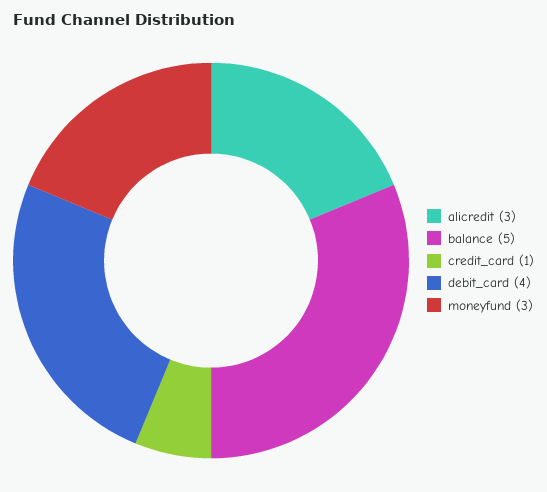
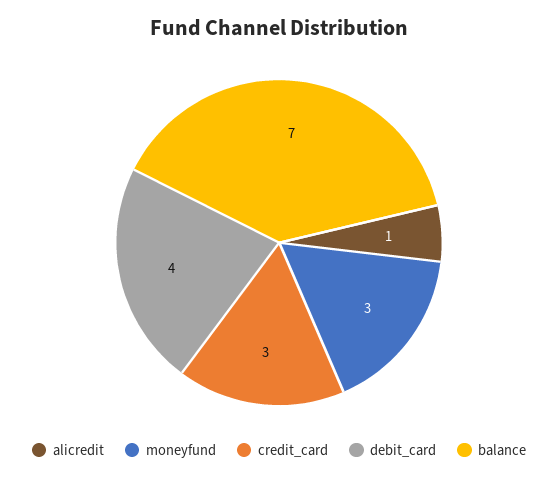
  {
-   "alicredit": 3,
+   "alicredit": 1,
-   "balance": 5,
+   "balance": 7,
-   "credit_card": 1,
+   "credit_card": 3,
    "debit_card": 4,
    "moneyfund": 3
  }

